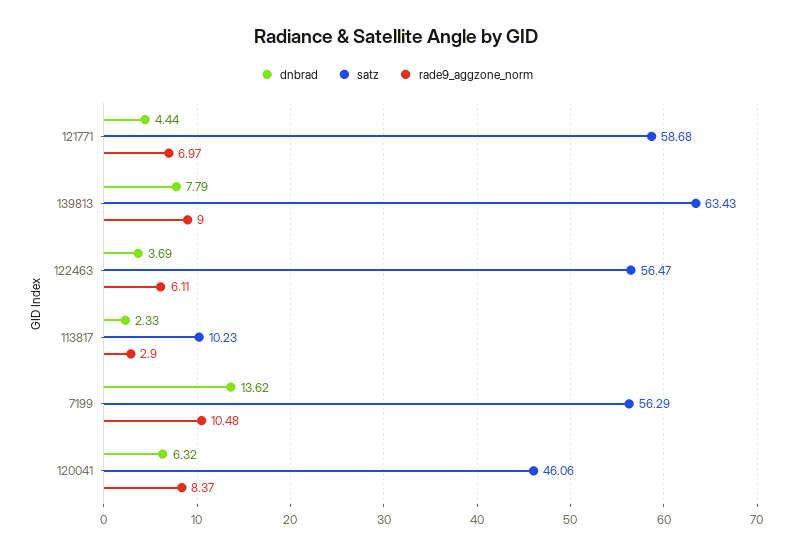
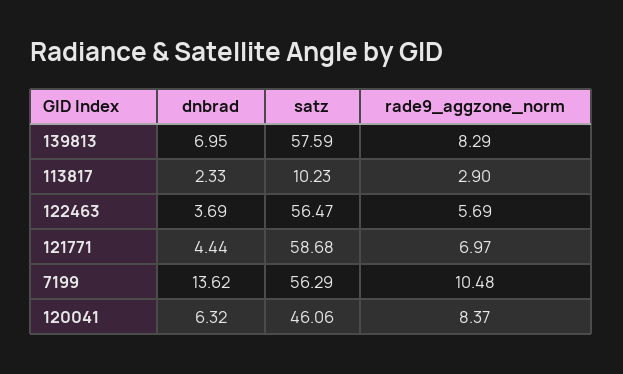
  {
    "dnbrad": {
      "121771": 4.44,
-     "139813": 7.79,
+     "139813": 6.95,
      "122463": 3.69,
      "113817": 2.33,
      "7199": 13.62,
      "120041": 6.32
    },
    "satz": {
      "121771": 58.68,
-     "139813": 63.43,
+     "139813": 57.59,
      "122463": 56.47,
      "113817": 10.23,
      "7199": 56.29,
      "120041": 46.06
    },
    "rade9_aggzone_norm": {
      "121771": 6.97,
-     "139813": 9,
+     "139813": 8.29,
-     "122463": 6.11,
+     "122463": 5.69,
      "113817": 2.9,
      "7199": 10.48,
      "120041": 8.37
    }
  }

